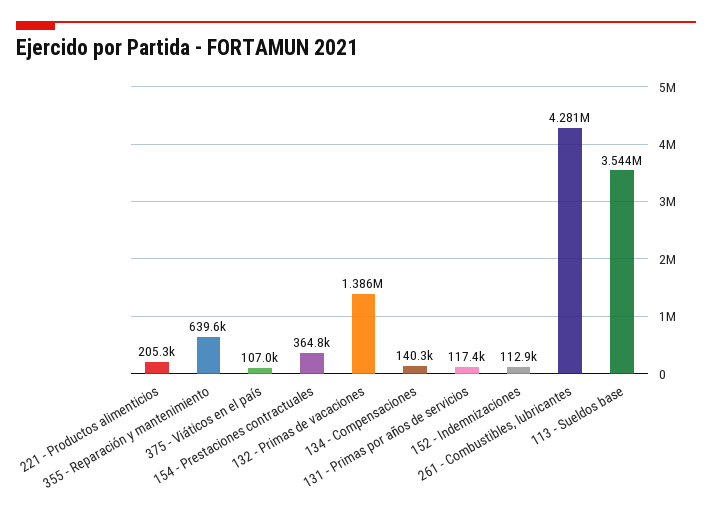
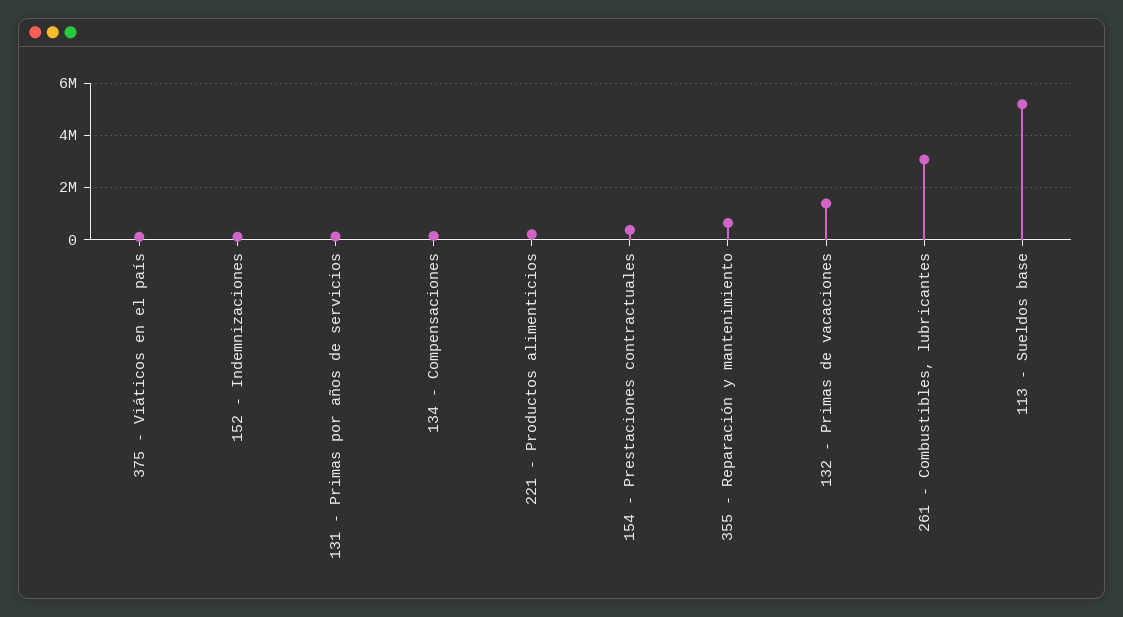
  {
    "221 - Productos alimenticios": 205300,
    "355 - Reparación y mantenimiento": 639600,
    "375 - Viáticos en el país": 107000,
    "154 - Prestaciones contractuales": 364800,
    "132 - Primas de vacaciones": 1386000,
    "134 - Compensaciones": 140300,
    "131 - Primas por años de servicios": 117400,
    "152 - Indemnizaciones": 112900,
-   "261 - Combustibles, lubricantes": 4281000,
+   "261 - Combustibles, lubricantes": 3000000,
-   "113 - Sueldos base": 3544000
+   "113 - Sueldos base": 5250000
  }

